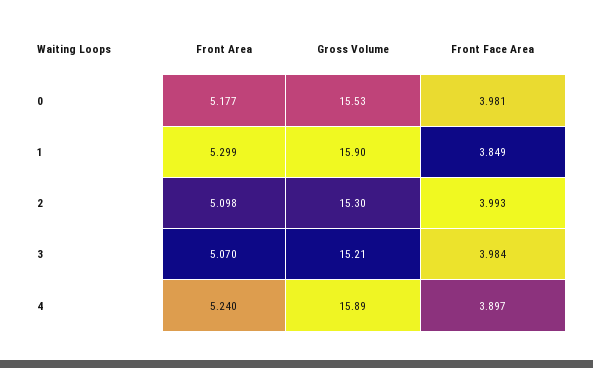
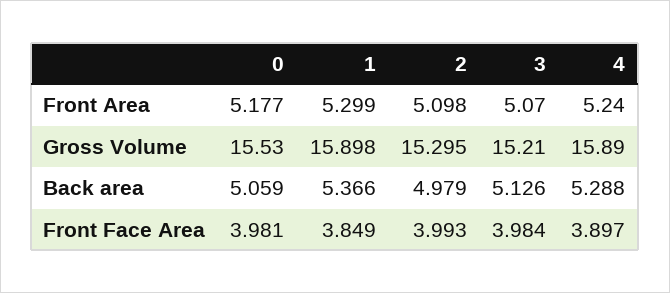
  {
    "Front Area": {
      "0": 5.177,
      "1": 5.299,
      "2": 5.098,
      "3": 5.07,
      "4": 5.24
    },
    "Gross Volume": {
      "0": 15.53,
      "1": 15.898,
      "2": 15.295,
      "3": 15.21,
      "4": 15.89
    },
    "Front Face Area": {
      "0": 3.981,
      "1": 3.849,
      "2": 3.993,
      "3": 3.984,
      "4": 3.897
-   }
+   },
+   "Back area": {
+     "0": 5.059,
+     "1": 5.366,
+     "2": 4.979,
+     "3": 5.126,
+     "4": 5.288
+   }
  }

